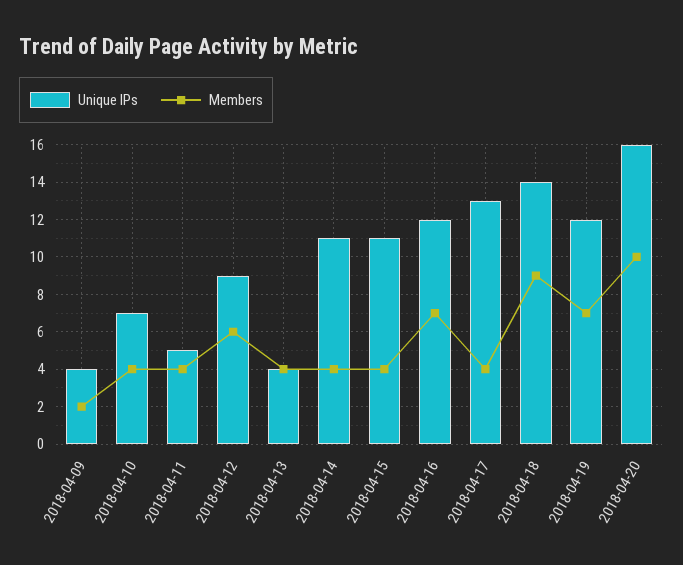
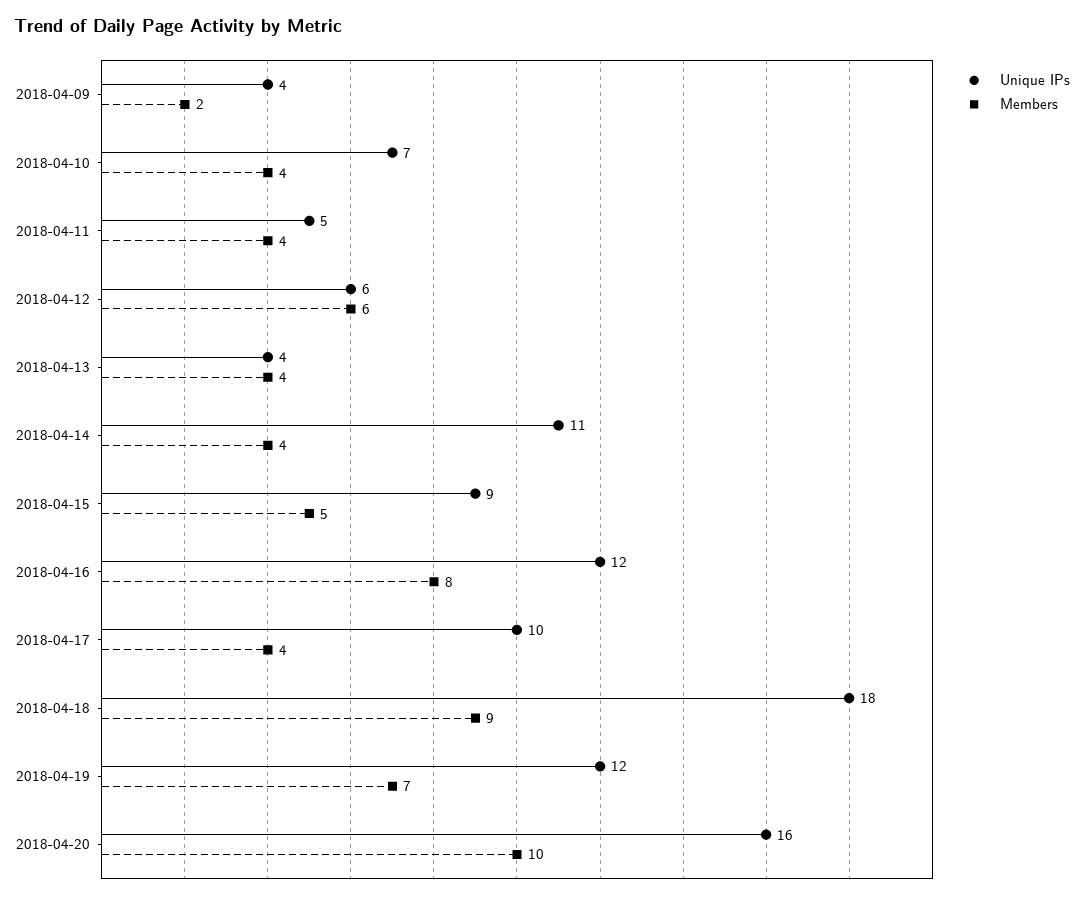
  {
    "Unique IPs": {
      "2018-04-09": 4,
      "2018-04-10": 7,
      "2018-04-11": 5,
-     "2018-04-12": 9,
+     "2018-04-12": 6,
      "2018-04-13": 4,
      "2018-04-14": 11,
-     "2018-04-15": 11,
+     "2018-04-15": 9,
      "2018-04-16": 12,
-     "2018-04-17": 13,
+     "2018-04-17": 10,
-     "2018-04-18": 14,
+     "2018-04-18": 18,
      "2018-04-19": 12,
      "2018-04-20": 16
    },
    "Members": {
      "2018-04-09": 2,
      "2018-04-10": 4,
      "2018-04-11": 4,
      "2018-04-12": 6,
      "2018-04-13": 4,
      "2018-04-14": 4,
-     "2018-04-15": 4,
+     "2018-04-15": 5,
-     "2018-04-16": 7,
+     "2018-04-16": 8,
      "2018-04-17": 4,
      "2018-04-18": 9,
      "2018-04-19": 7,
      "2018-04-20": 10
    }
  }

